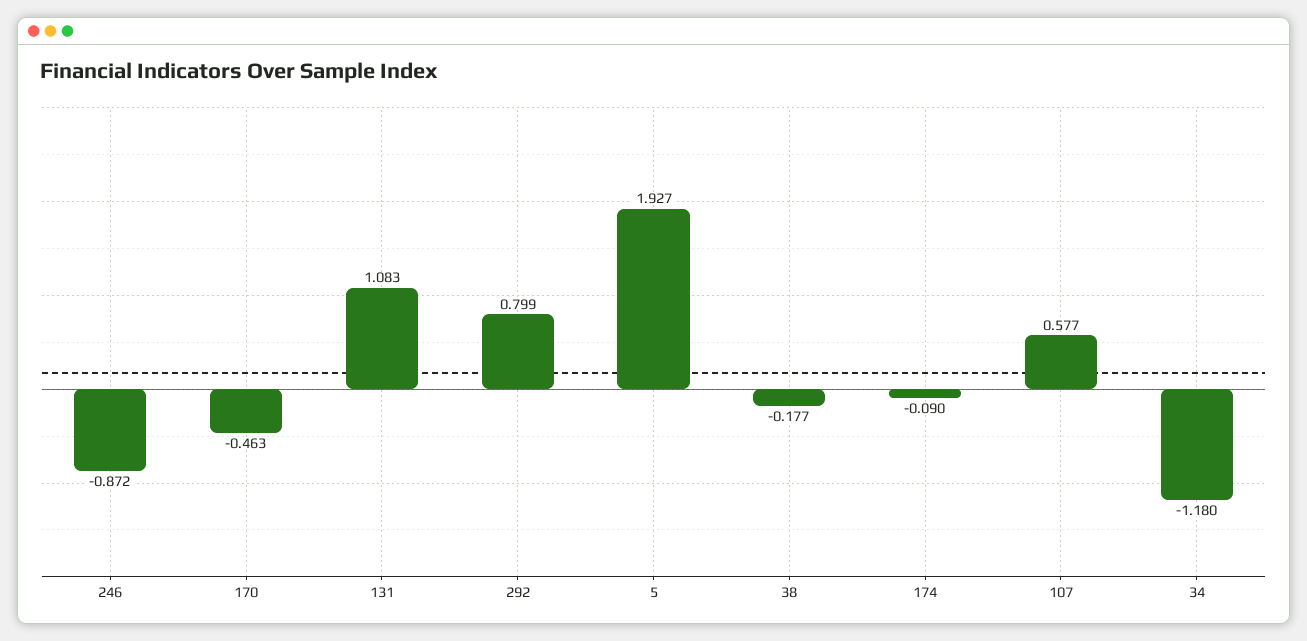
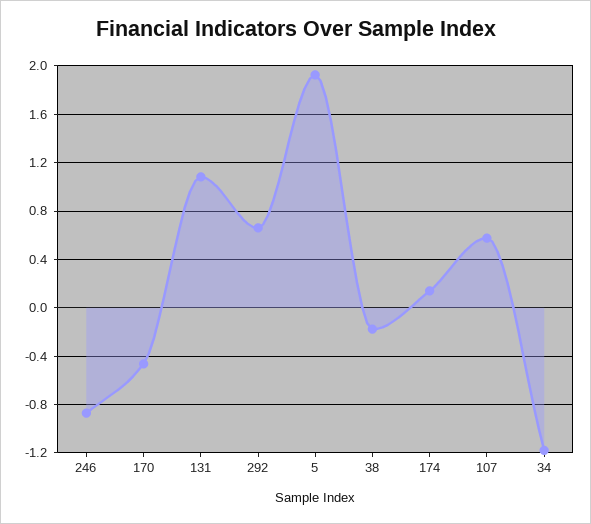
  {
    "246": -0.872,
    "170": -0.463,
    "131": 1.083,
-   "292": 0.799,
+   "292": 0.65,
    "5": 1.927,
    "38": -0.177,
-   "174": -0.09,
+   "174": 0.15,
    "107": 0.577,
    "34": -1.18
  }

